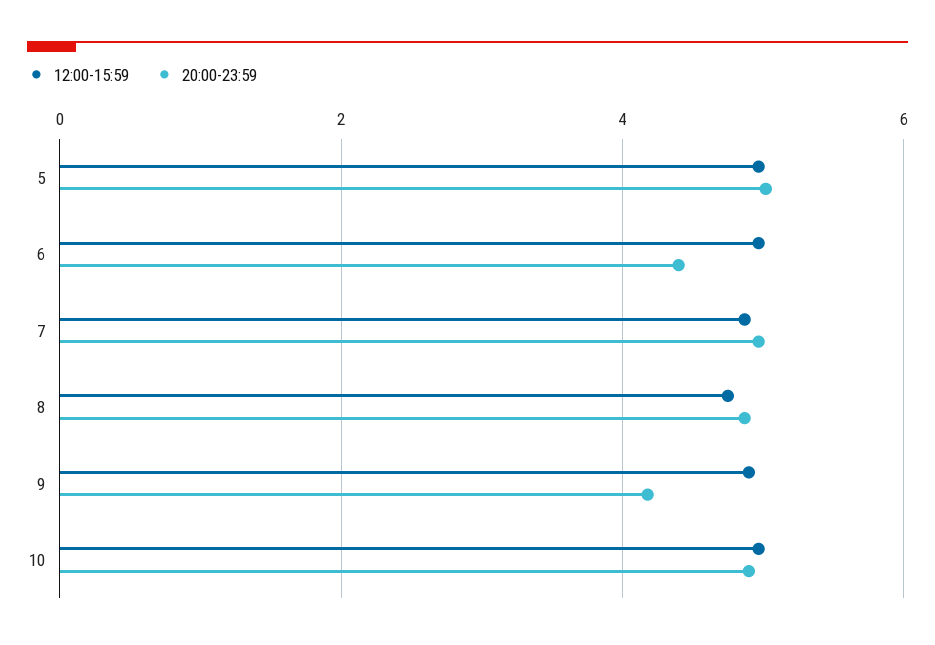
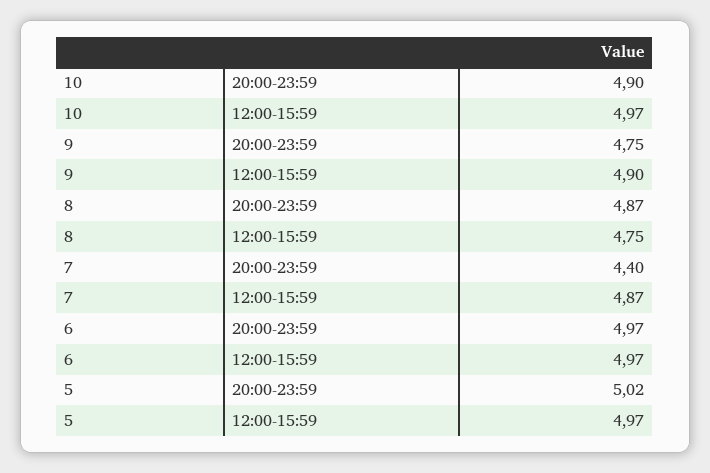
  {
    "12:00-15:59": {
      "5": 4.97,
      "6": 4.97,
      "7": 4.87,
      "8": 4.75,
      "9": 4.9,
      "10": 4.97
    },
    "20:00-23:59": {
      "5": 5.02,
-     "6": 4.4,
+     "6": 4.97,
-     "7": 5,
+     "7": 4.4,
      "8": 4.87,
-     "9": 4.2,
+     "9": 4.75,
      "10": 4.9
    }
  }

